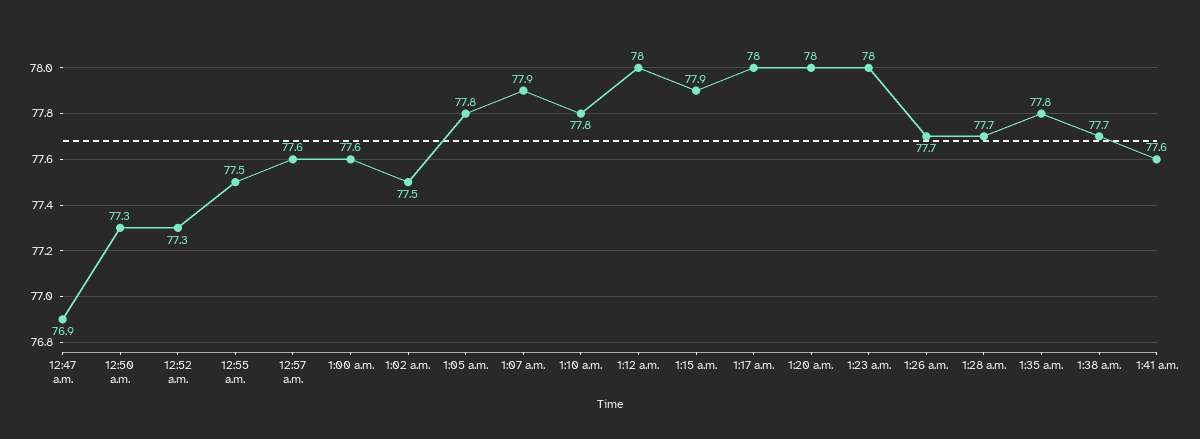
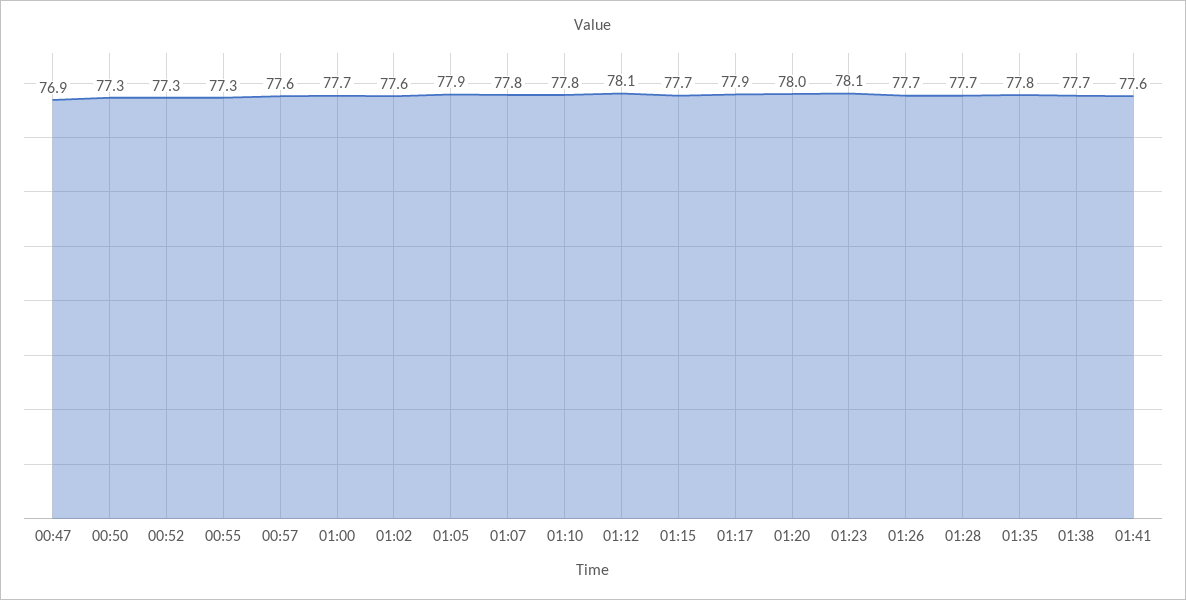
  {
    "12:47 a.m.": 76.9,
    "12:50 a.m.": 77.3,
    "12:52 a.m.": 77.3,
-   "12:55 a.m.": 77.5,
+   "12:55 a.m.": 77.3,
    "12:57 a.m.": 77.6,
-   "1:00 a.m.": 77.6,
+   "1:00 a.m.": 77.7,
-   "1:02 a.m.": 77.5,
+   "1:02 a.m.": 77.6,
-   "1:05 a.m.": 77.8,
+   "1:05 a.m.": 77.9,
-   "1:07 a.m.": 77.9,
+   "1:07 a.m.": 77.8,
    "1:10 a.m.": 77.8,
-   "1:12 a.m.": 78,
+   "1:12 a.m.": 78.1,
-   "1:15 a.m.": 77.9,
+   "1:15 a.m.": 77.7,
-   "1:17 a.m.": 78,
+   "1:17 a.m.": 77.9,
    "1:20 a.m.": 78,
-   "1:23 a.m.": 78,
+   "1:23 a.m.": 78.1,
    "1:26 a.m.": 77.7,
    "1:28 a.m.": 77.7,
    "1:35 a.m.": 77.8,
    "1:38 a.m.": 77.7,
    "1:41 a.m.": 77.6
  }

